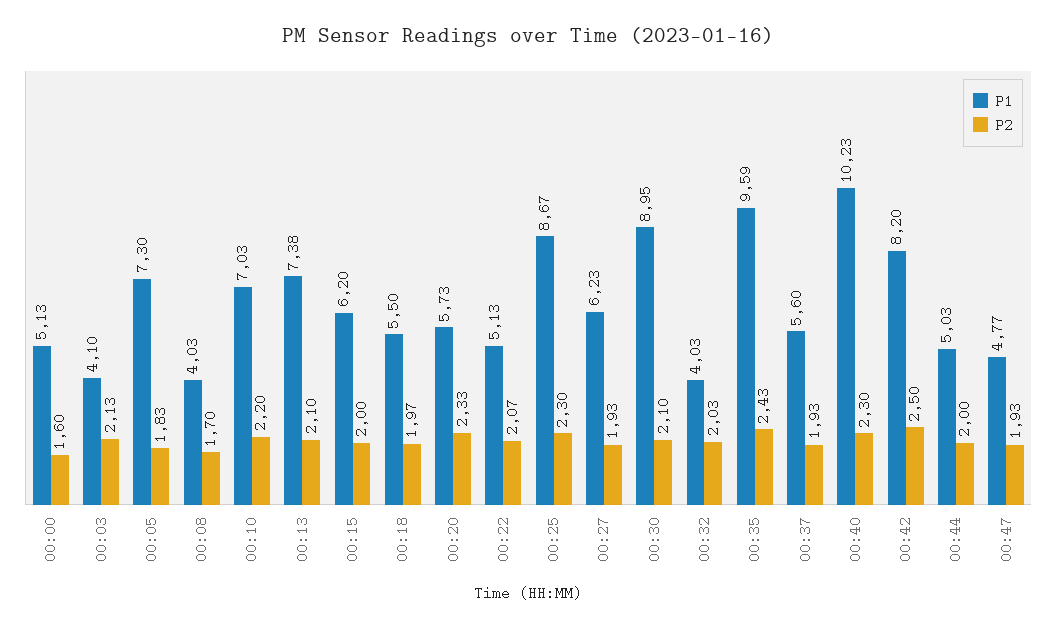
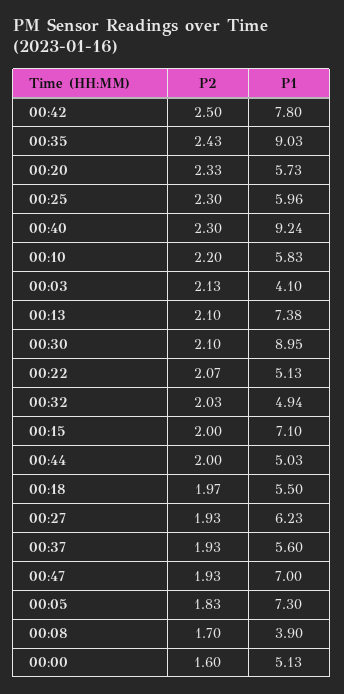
  {
    "P1": {
      "00:00": 5.13,
      "00:03": 4.1,
      "00:05": 7.3,
-     "00:08": 4.03,
+     "00:08": 3.9,
-     "00:10": 7.03,
+     "00:10": 5.83,
      "00:13": 7.38,
-     "00:15": 6.2,
+     "00:15": 7.1,
      "00:18": 5.5,
      "00:20": 5.73,
      "00:22": 5.13,
-     "00:25": 8.67,
+     "00:25": 5.96,
      "00:27": 6.23,
      "00:30": 8.95,
-     "00:32": 4.03,
+     "00:32": 4.94,
-     "00:35": 9.59,
+     "00:35": 9.03,
      "00:37": 5.6,
-     "00:40": 10.23,
+     "00:40": 9.24,
-     "00:42": 8.2,
+     "00:42": 7.8,
      "00:44": 5.03,
-     "00:47": 4.77
+     "00:47": 7
    },
    "P2": {
      "00:00": 1.6,
      "00:03": 2.13,
      "00:05": 1.83,
      "00:08": 1.7,
      "00:10": 2.2,
      "00:13": 2.1,
      "00:15": 2,
      "00:18": 1.97,
      "00:20": 2.33,
      "00:22": 2.07,
      "00:25": 2.3,
      "00:27": 1.93,
      "00:30": 2.1,
      "00:32": 2.03,
      "00:35": 2.43,
      "00:37": 1.93,
      "00:40": 2.3,
      "00:42": 2.5,
      "00:44": 2,
      "00:47": 1.93
    }
  }

